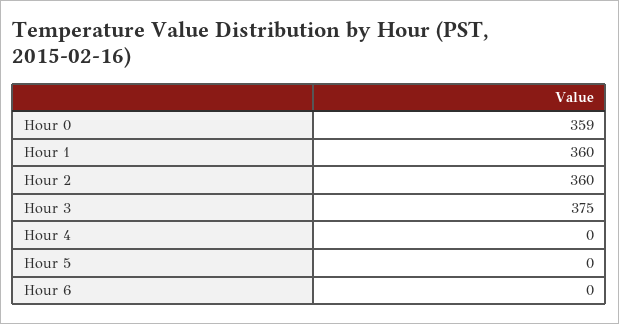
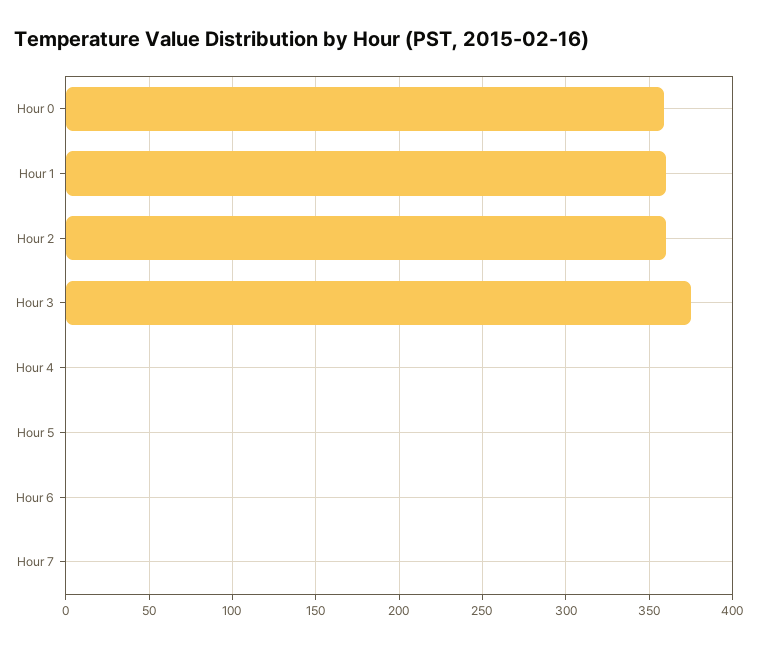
  {
    "Hour 0": 359,
    "Hour 1": 360,
    "Hour 2": 360,
    "Hour 3": 375,
    "Hour 4": 0,
    "Hour 5": 0,
-   "Hour 6": 0
+   "Hour 6": 0,
+   "Hour 7": 0
  }

